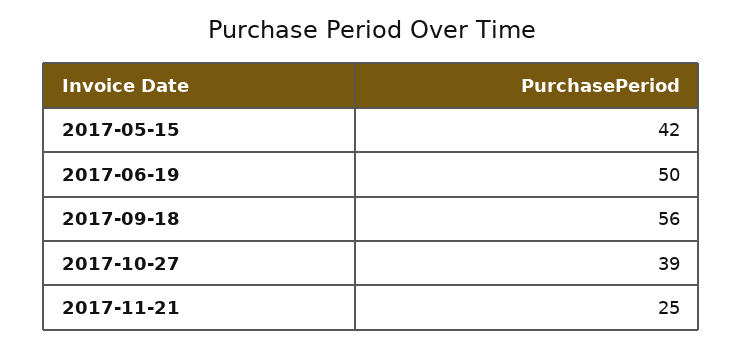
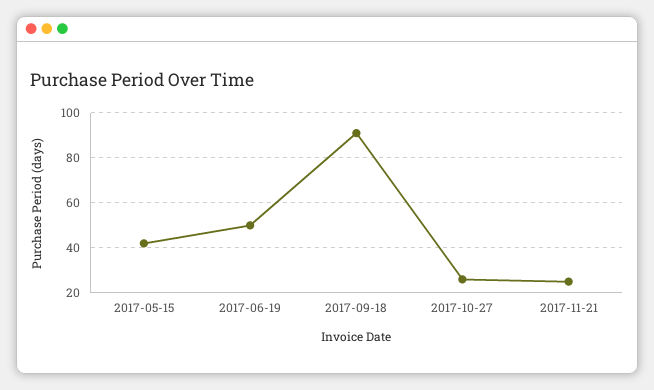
  {
    "2017-05-15": 42,
    "2017-06-19": 50,
-   "2017-09-18": 56,
+   "2017-09-18": 90,
-   "2017-10-27": 39,
+   "2017-10-27": 25,
    "2017-11-21": 25
  }

